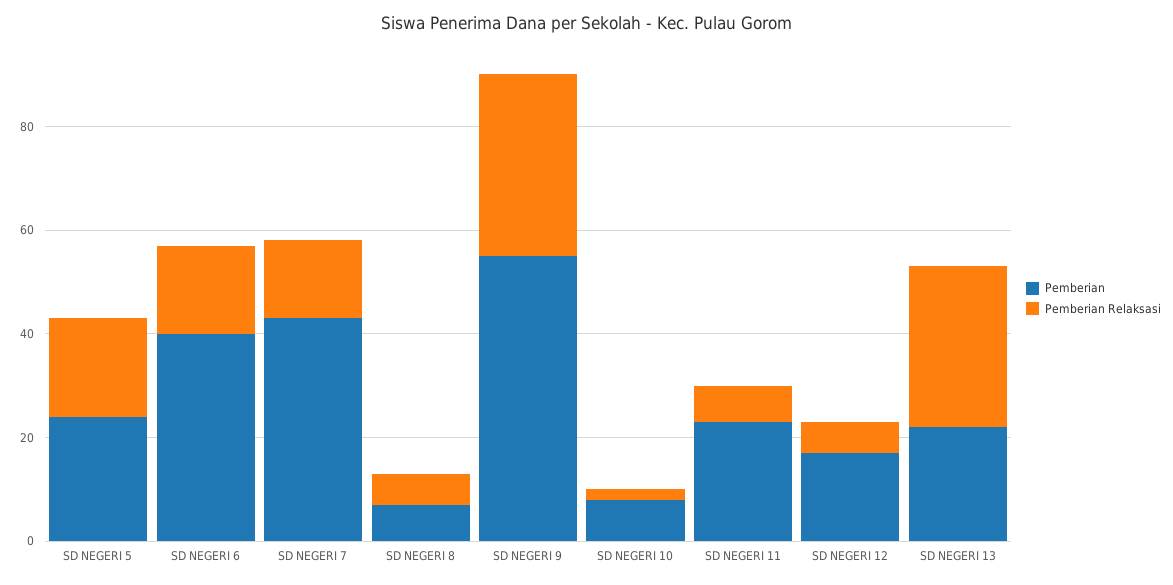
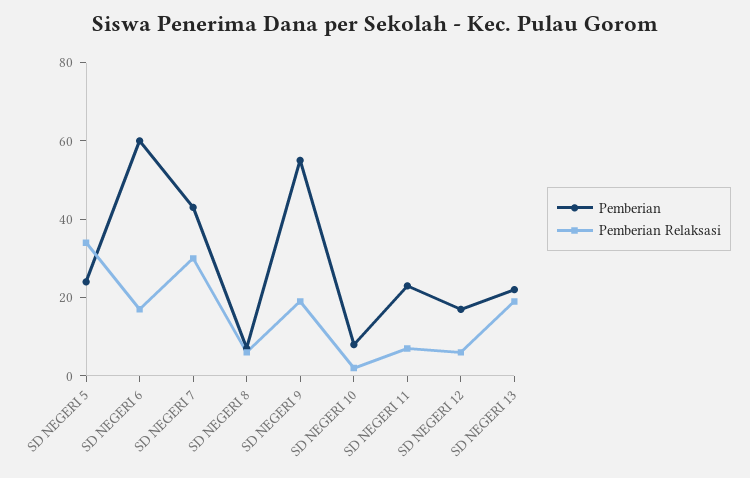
  {
    "Pemberian": {
      "SD NEGERI 5": 25,
-     "SD NEGERI 6": 40,
+     "SD NEGERI 6": 60,
      "SD NEGERI 7": 45,
      "SD NEGERI 8": 5,
      "SD NEGERI 9": 55,
      "SD NEGERI 10": 10,
      "SD NEGERI 11": 25,
      "SD NEGERI 12": 15,
      "SD NEGERI 13": 20
    },
    "Pemberian Relaksasi": {
-     "SD NEGERI 5": 20,
+     "SD NEGERI 5": 35,
      "SD NEGERI 6": 15,
-     "SD NEGERI 7": 15,
+     "SD NEGERI 7": 30,
      "SD NEGERI 8": 5,
-     "SD NEGERI 9": 35,
+     "SD NEGERI 9": 20,
      "SD NEGERI 10": 0,
      "SD NEGERI 11": 5,
      "SD NEGERI 12": 5,
-     "SD NEGERI 13": 30
+     "SD NEGERI 13": 20
    }
  }

